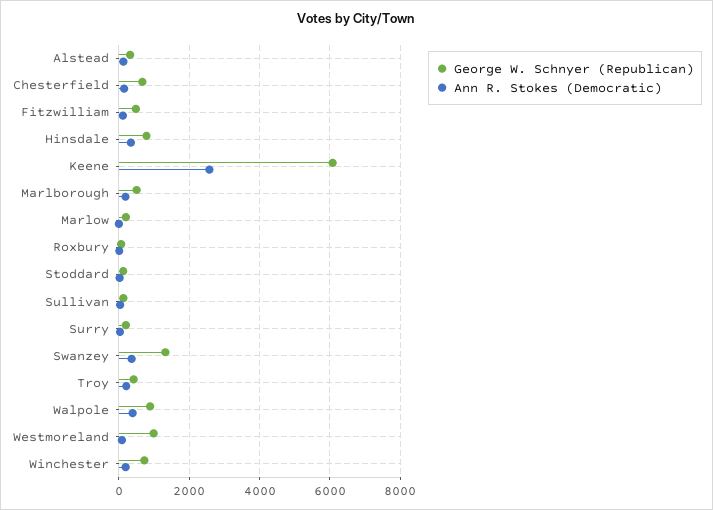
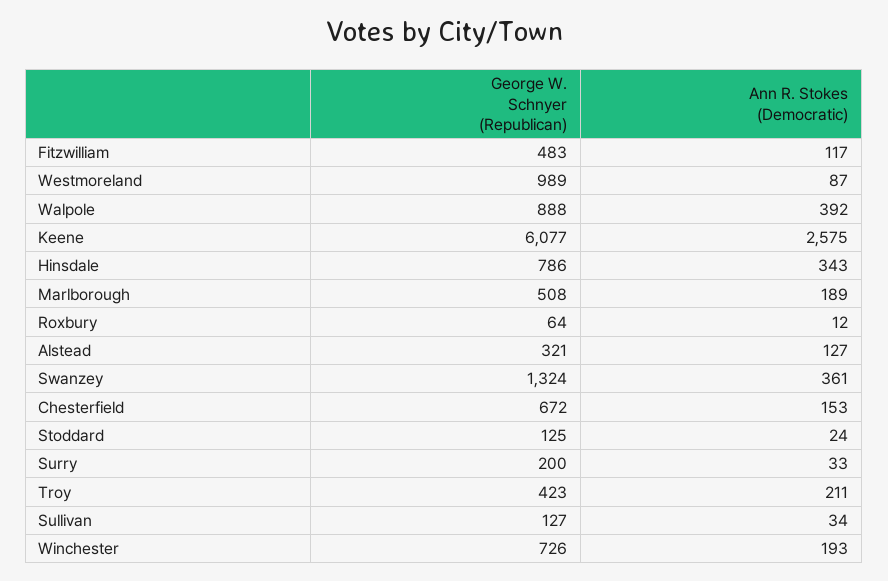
  {
    "George W. Schnyer (Republican)": {
      "Alstead": 321,
      "Chesterfield": 672,
      "Fitzwilliam": 483,
      "Hinsdale": 786,
      "Keene": 6077,
      "Marlborough": 508,
-     "Marlow": 200,
      "Roxbury": 64,
      "Stoddard": 125,
      "Sullivan": 127,
      "Surry": 200,
      "Swanzey": 1324,
      "Troy": 423,
      "Walpole": 888,
      "Westmoreland": 989,
      "Winchester": 726
    },
    "Ann R. Stokes (Democratic)": {
      "Alstead": 127,
      "Chesterfield": 153,
      "Fitzwilliam": 117,
      "Hinsdale": 343,
      "Keene": 2575,
      "Marlborough": 189,
-     "Marlow": 0,
      "Roxbury": 12,
      "Stoddard": 24,
      "Sullivan": 34,
      "Surry": 33,
      "Swanzey": 361,
      "Troy": 211,
      "Walpole": 392,
      "Westmoreland": 87,
      "Winchester": 193
    }
  }

